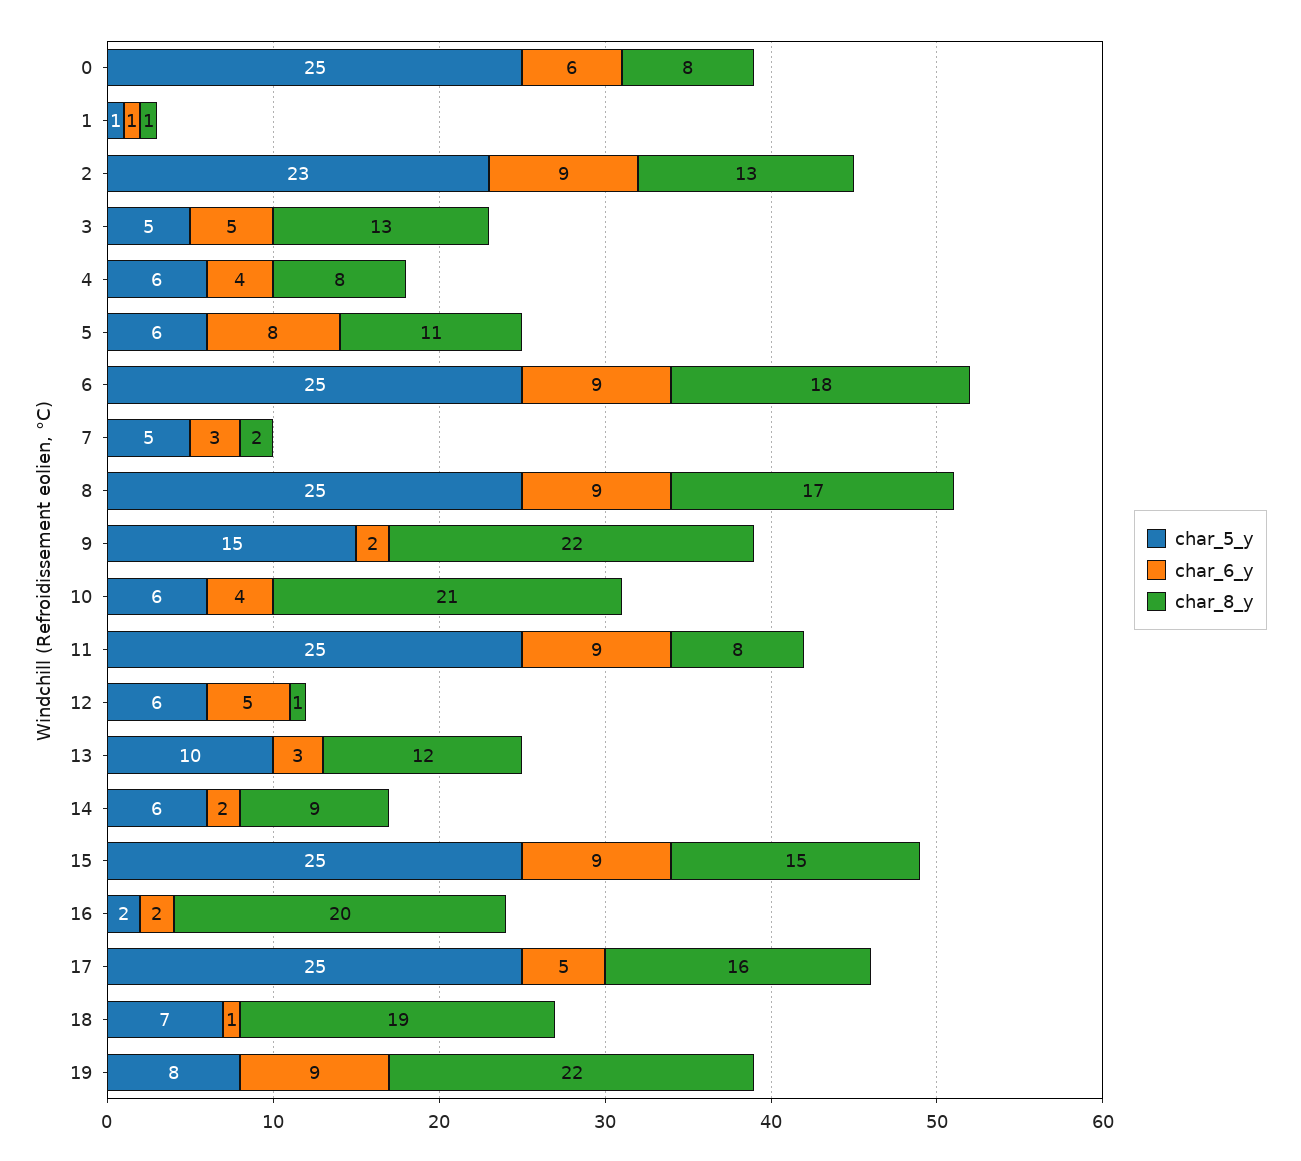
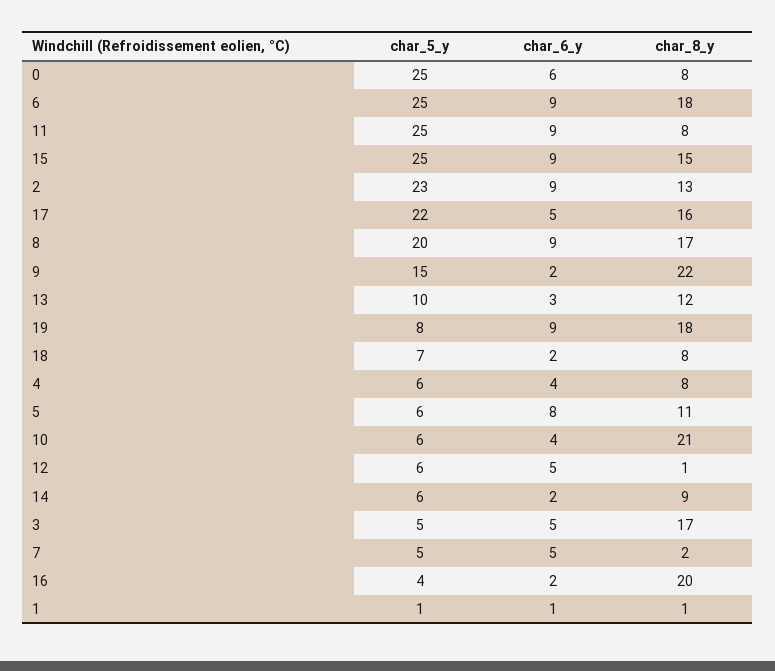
  {
    "char_5_y": {
      "0": 25,
      "1": 1,
      "2": 23,
      "3": 5,
      "4": 6,
      "5": 6,
      "6": 25,
      "7": 5,
-     "8": 25,
+     "8": 20,
      "9": 15,
      "10": 6,
      "11": 25,
      "12": 6,
      "13": 10,
      "14": 6,
      "15": 25,
-     "16": 2,
+     "16": 4,
-     "17": 25,
+     "17": 22,
      "18": 7,
      "19": 8
    },
    "char_6_y": {
      "0": 6,
      "1": 1,
      "2": 9,
      "3": 5,
      "4": 4,
      "5": 8,
      "6": 9,
-     "7": 3,
+     "7": 5,
      "8": 9,
      "9": 2,
      "10": 4,
      "11": 9,
      "12": 5,
      "13": 3,
      "14": 2,
      "15": 9,
      "16": 2,
      "17": 5,
-     "18": 1,
+     "18": 2,
      "19": 9
    },
    "char_8_y": {
      "0": 8,
      "1": 1,
      "2": 13,
-     "3": 13,
+     "3": 17,
      "4": 8,
      "5": 11,
      "6": 18,
      "7": 2,
      "8": 17,
      "9": 22,
      "10": 21,
      "11": 8,
      "12": 1,
      "13": 12,
      "14": 9,
      "15": 15,
      "16": 20,
      "17": 16,
-     "18": 19,
+     "18": 8,
-     "19": 22
+     "19": 18
    }
  }

